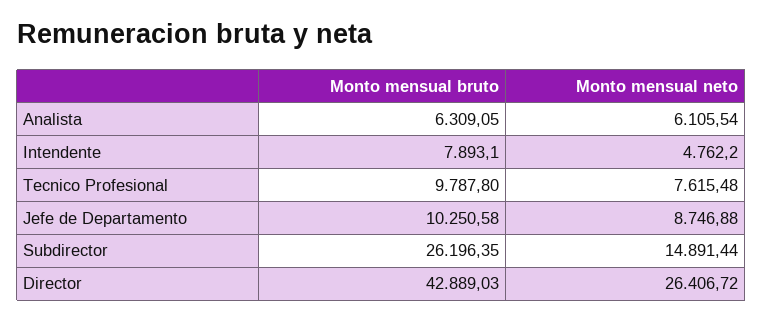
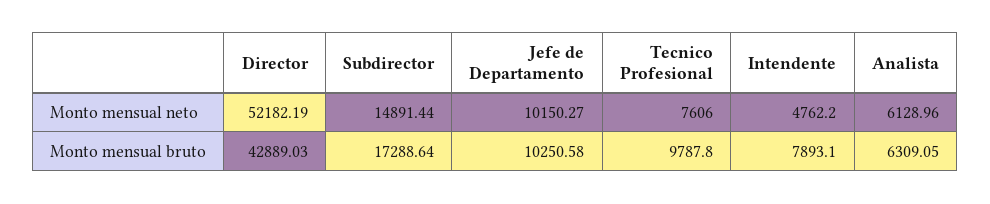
  {
    "Monto mensual bruto": {
      "Analista": 6309.05,
      "Intendente": 7893.1,
      "Tecnico Profesional": 9787.8,
      "Jefe de Departamento": 10250.58,
-     "Subdirector": 26196.35,
+     "Subdirector": 17288.64,
      "Director": 42889.03
    },
    "Monto mensual neto": {
-     "Analista": 6105.54,
+     "Analista": 6128.96,
      "Intendente": 4762.2,
-     "Tecnico Profesional": 7615.48,
+     "Tecnico Profesional": 7606,
-     "Jefe de Departamento": 8746.88,
+     "Jefe de Departamento": 10150.27,
      "Subdirector": 14891.44,
-     "Director": 26406.72
+     "Director": 52182.19
    }
  }

